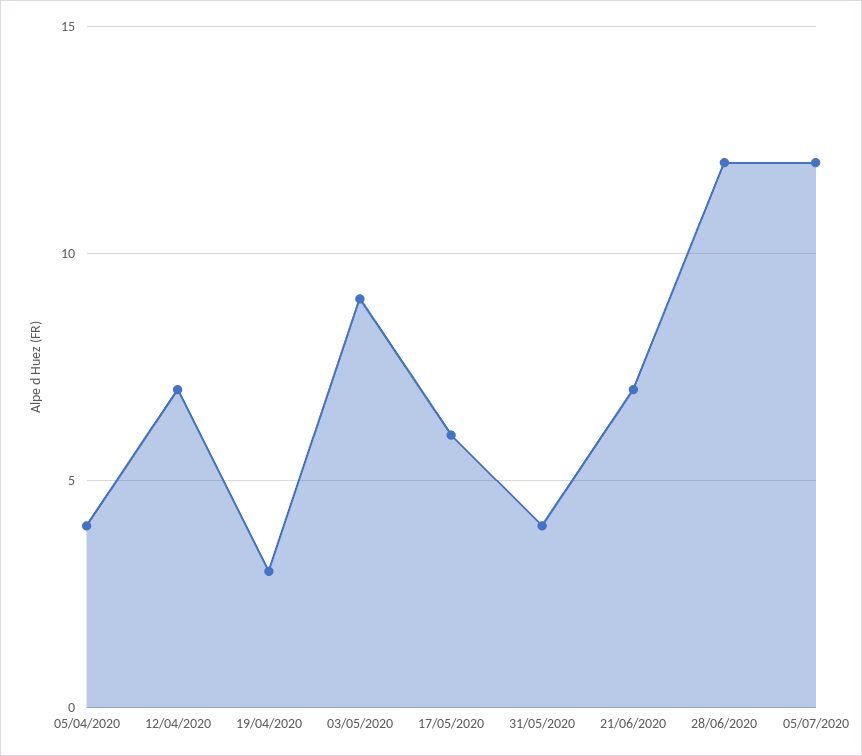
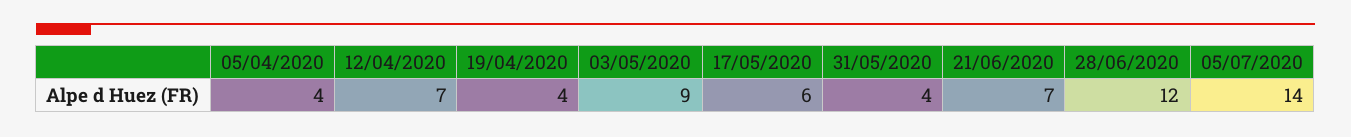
  {
    "05/04/2020": 4,
    "12/04/2020": 7,
-   "19/04/2020": 3,
+   "19/04/2020": 4,
    "03/05/2020": 9,
    "17/05/2020": 6,
    "31/05/2020": 4,
    "21/06/2020": 7,
    "28/06/2020": 12,
-   "05/07/2020": 12
+   "05/07/2020": 14
  }

